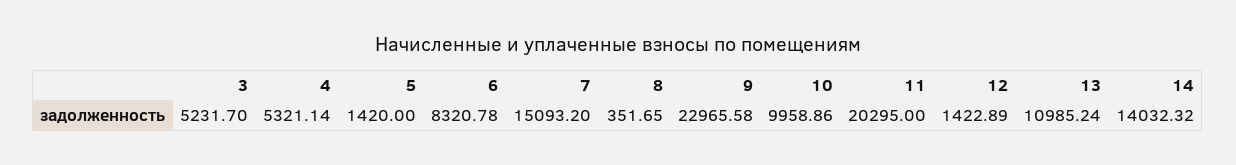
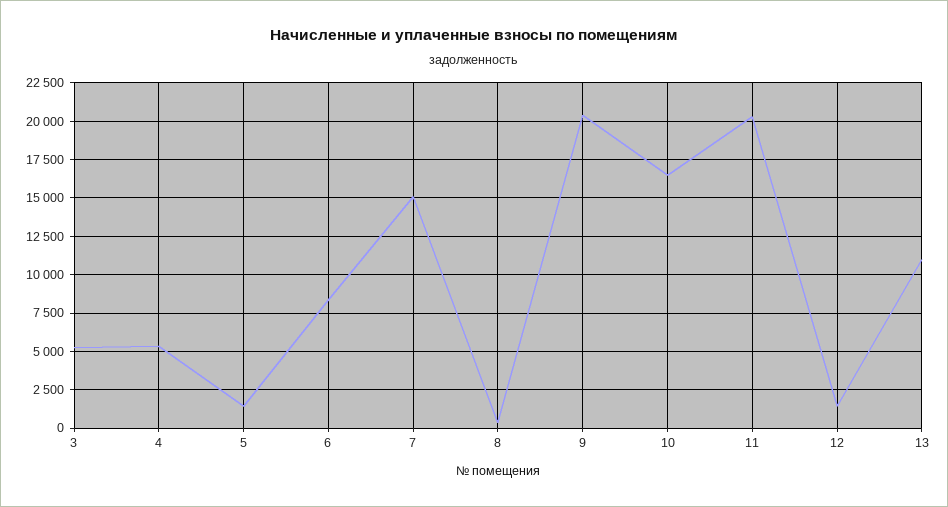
  {
    "3": 5231.7,
    "4": 5321.14,
    "5": 1420,
    "6": 8320.78,
    "7": 15093.2,
    "8": 351.65,
-   "9": 22965.58,
+   "9": 20500,
-   "10": 9958.86,
+   "10": 16500,
    "11": 20295,
    "12": 1422.89,
-   "13": 10985.24,
+   "13": 10985.24
-   "14": 14032.32
  }

